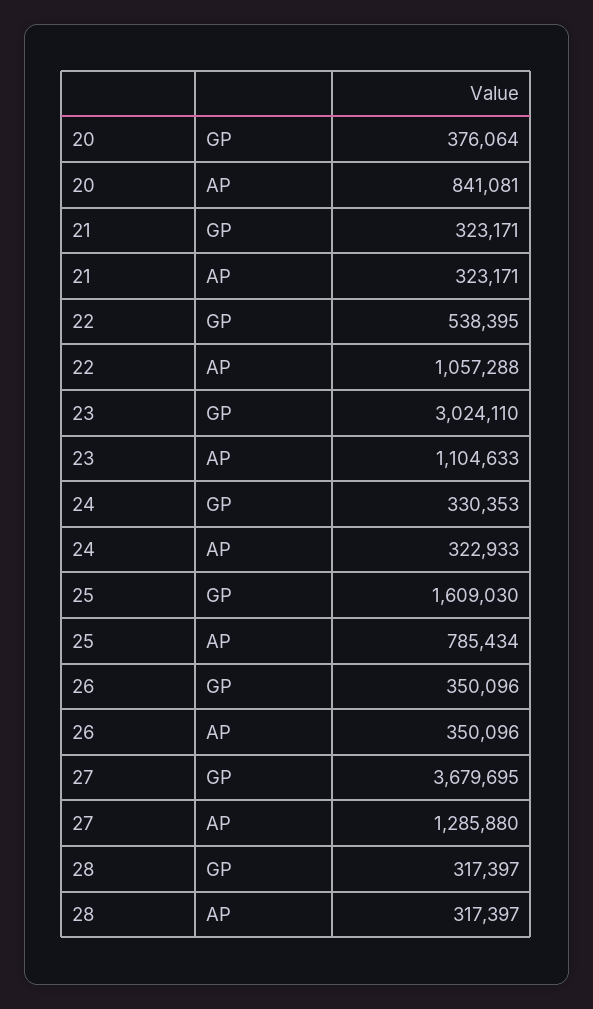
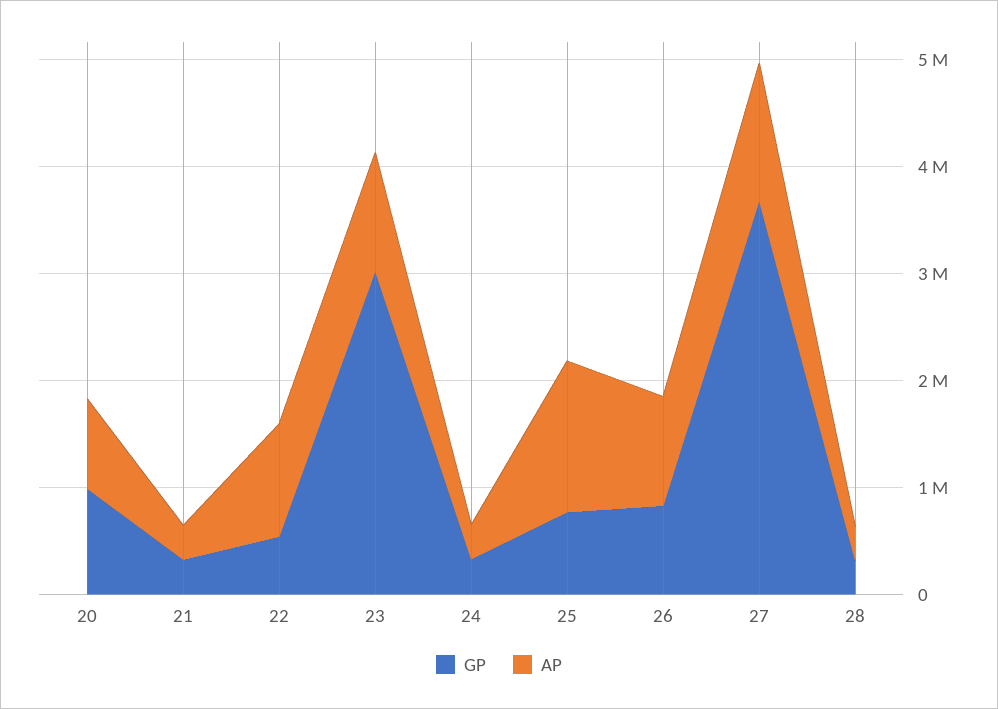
  {
    "GP": {
-     "20": 376064,
+     "20": 1000000,
      "21": 323171,
      "22": 538395,
      "23": 3024110,
      "24": 330353,
-     "25": 1609030,
+     "25": 800000,
-     "26": 350096,
+     "26": 800000,
      "27": 3679695,
      "28": 317397
    },
    "AP": {
      "20": 841081,
      "21": 323171,
      "22": 1057288,
      "23": 1104633,
      "24": 322933,
-     "25": 785434,
+     "25": 1400000,
-     "26": 350096,
+     "26": 1000000,
      "27": 1285880,
      "28": 317397
    }
  }

